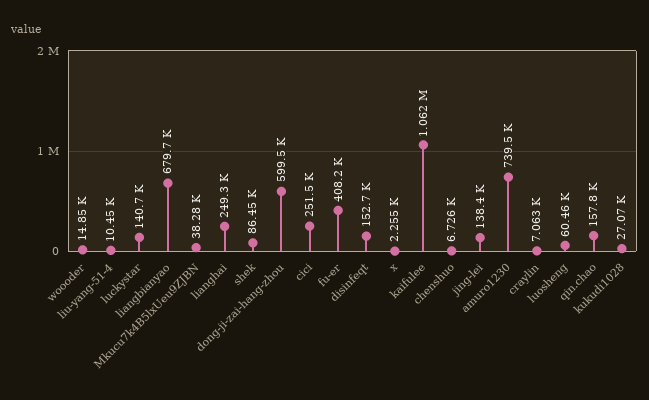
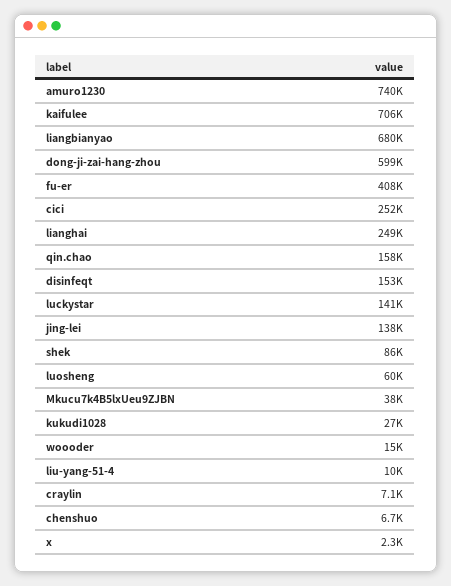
  {
    "woooder": 14850,
    "liu-yang-51-4": 10450,
    "luckystar": 140700,
    "liangbianyao": 679700,
    "Mkucu7k4B5lxUeu9ZJBN": 38280,
    "lianghai": 249300,
    "shek": 86450,
    "dong-ji-zai-hang-zhou": 599500,
    "cici": 251500,
    "fu-er": 408200,
    "disinfeqt": 152700,
    "x": 2255,
-   "kaifulee": 1062000,
+   "kaifulee": 706000,
    "chenshuo": 6726,
    "jing-lei": 138400,
    "amuro1230": 739500,
    "craylin": 7063,
    "luosheng": 60460,
    "qin.chao": 157800,
    "kukudi1028": 27070
  }

